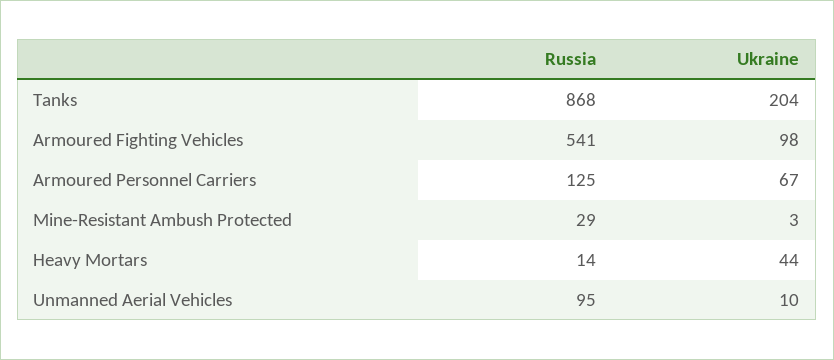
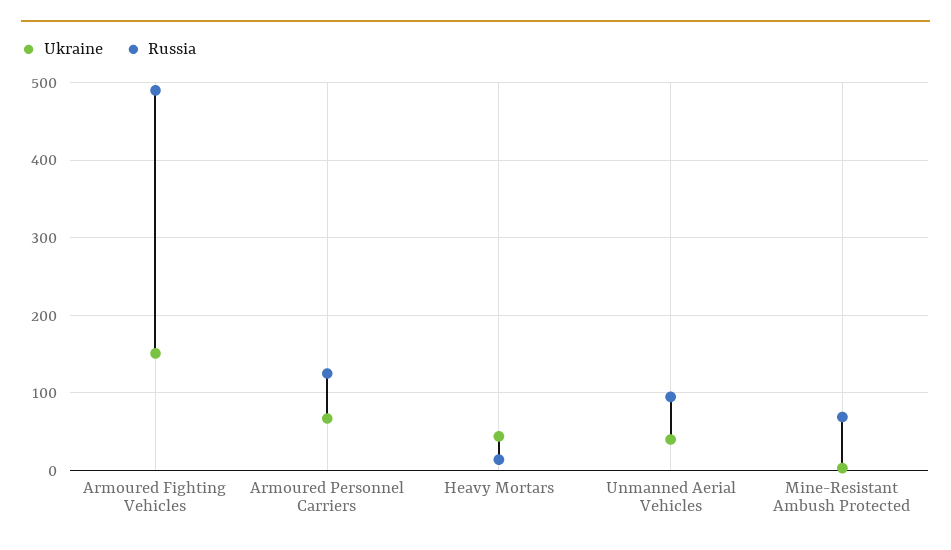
  {
    "Russia": {
-     "Tanks": 868,
-     "Armoured Fighting Vehicles": 541,
+     "Armoured Fighting Vehicles": 490,
      "Armoured Personnel Carriers": 125,
-     "Mine-Resistant Ambush Protected": 29,
+     "Mine-Resistant Ambush Protected": 70,
      "Heavy Mortars": 14,
      "Unmanned Aerial Vehicles": 95
    },
    "Ukraine": {
-     "Tanks": 204,
-     "Armoured Fighting Vehicles": 98,
+     "Armoured Fighting Vehicles": 150,
      "Armoured Personnel Carriers": 67,
      "Mine-Resistant Ambush Protected": 3,
      "Heavy Mortars": 44,
-     "Unmanned Aerial Vehicles": 10
+     "Unmanned Aerial Vehicles": 40
    }
  }

